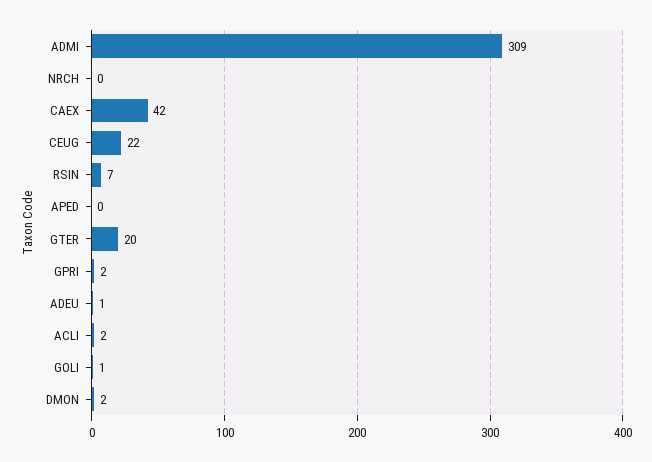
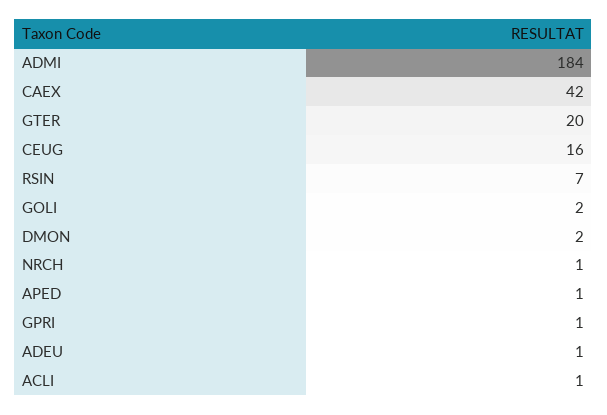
  {
-   "ADMI": 309,
+   "ADMI": 184,
-   "NRCH": 0,
+   "NRCH": 1,
    "CAEX": 42,
-   "CEUG": 22,
+   "CEUG": 16,
    "RSIN": 7,
-   "APED": 0,
+   "APED": 1,
    "GTER": 20,
-   "GPRI": 2,
+   "GPRI": 1,
    "ADEU": 1,
-   "ACLI": 2,
+   "ACLI": 1,
-   "GOLI": 1,
+   "GOLI": 2,
    "DMON": 2
  }

